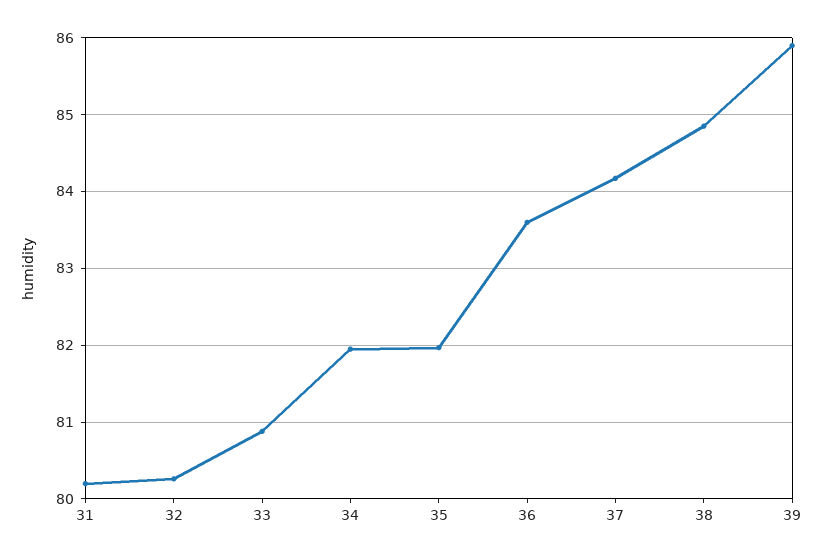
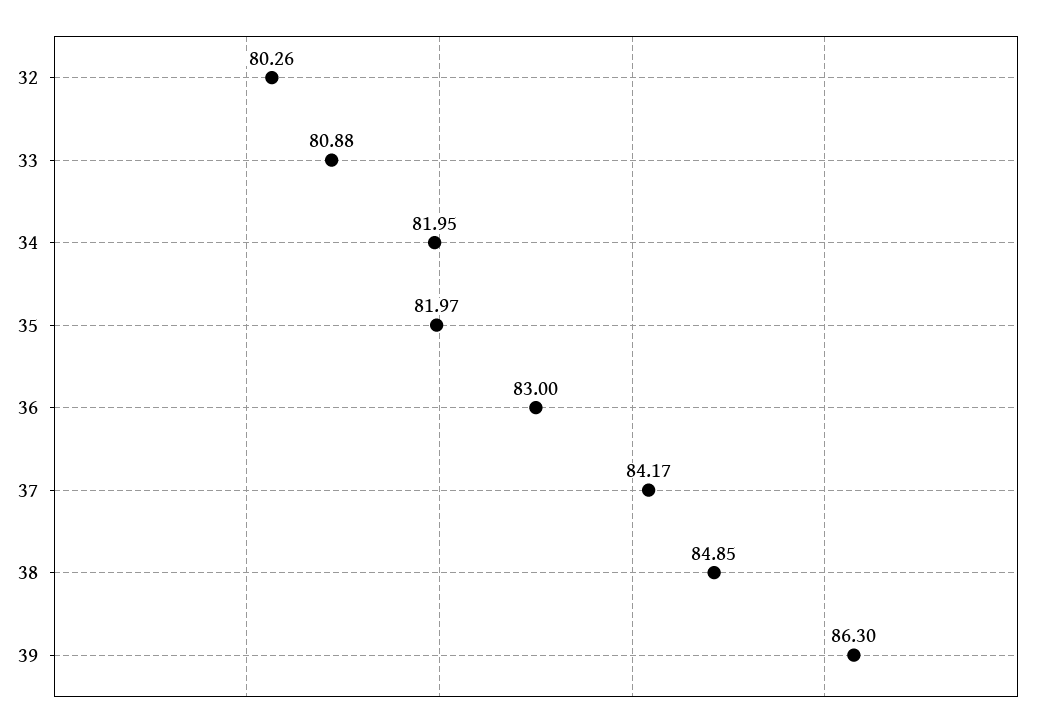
  {
-   "31": 80.2,
    "32": 80.26,
    "33": 80.88,
    "34": 81.95,
    "35": 81.97,
-   "36": 83.6,
+   "36": 83,
    "37": 84.17,
    "38": 84.85,
-   "39": 85.9
+   "39": 86.3
  }

